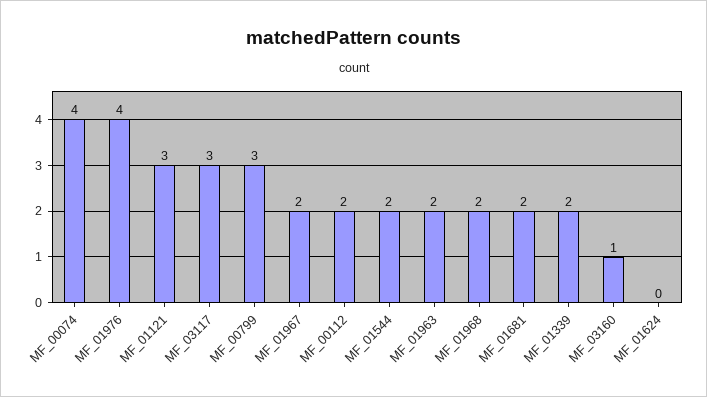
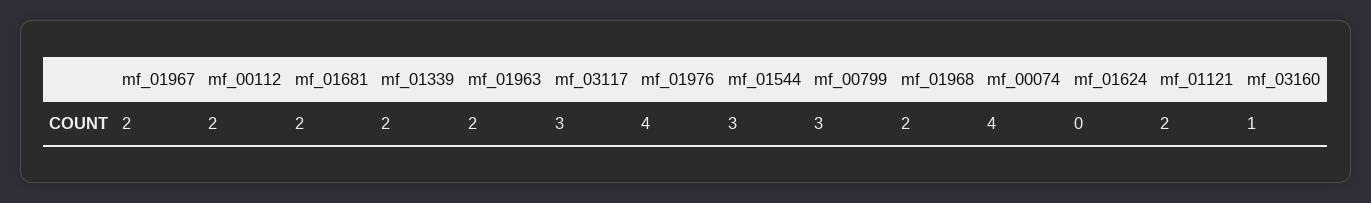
  {
    "MF_00074": 4,
    "MF_01976": 4,
-   "MF_01121": 3,
+   "MF_01121": 2,
    "MF_03117": 3,
    "MF_00799": 3,
    "MF_01967": 2,
    "MF_00112": 2,
-   "MF_01544": 2,
+   "MF_01544": 3,
    "MF_01963": 2,
    "MF_01968": 2,
    "MF_01681": 2,
    "MF_01339": 2,
    "MF_03160": 1,
    "MF_01624": 0
  }

